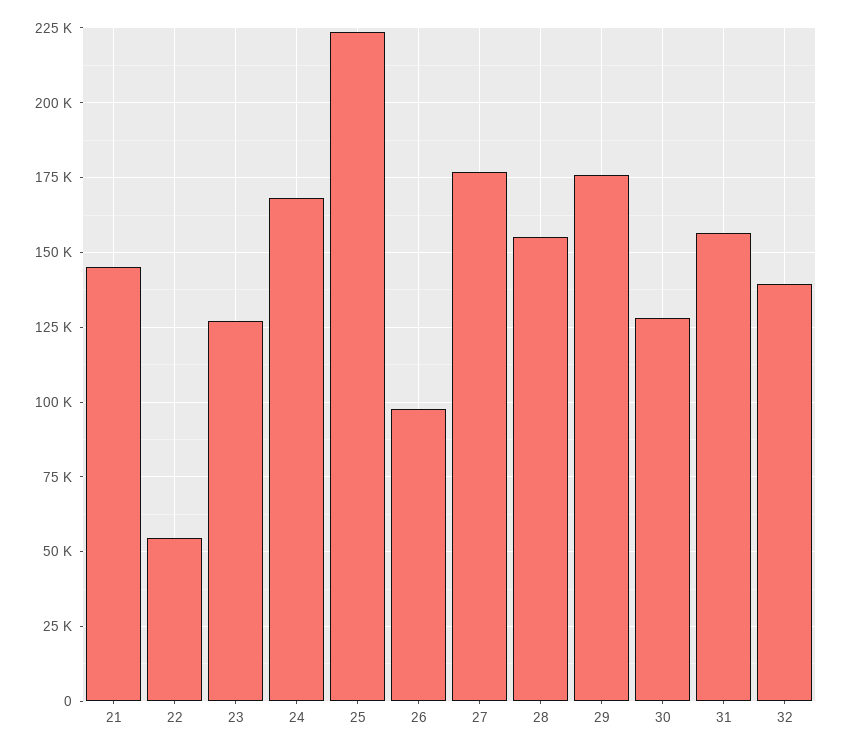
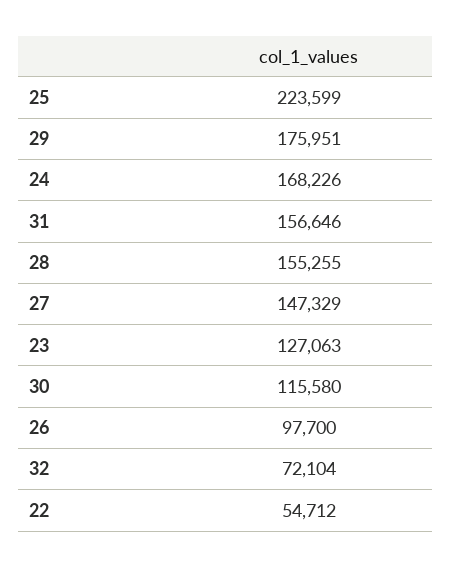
  {
-   "21": 145000,
    "22": 54712,
    "23": 127063,
    "24": 168226,
    "25": 223599,
    "26": 97700,
-   "27": 177500,
+   "27": 147329,
    "28": 155255,
    "29": 175951,
-   "30": 127500,
+   "30": 115580,
    "31": 156646,
-   "32": 140000
+   "32": 72104
  }

